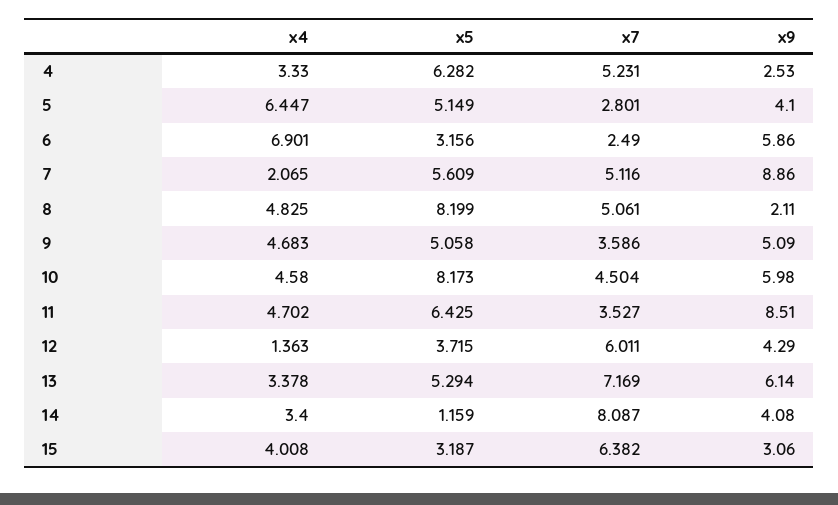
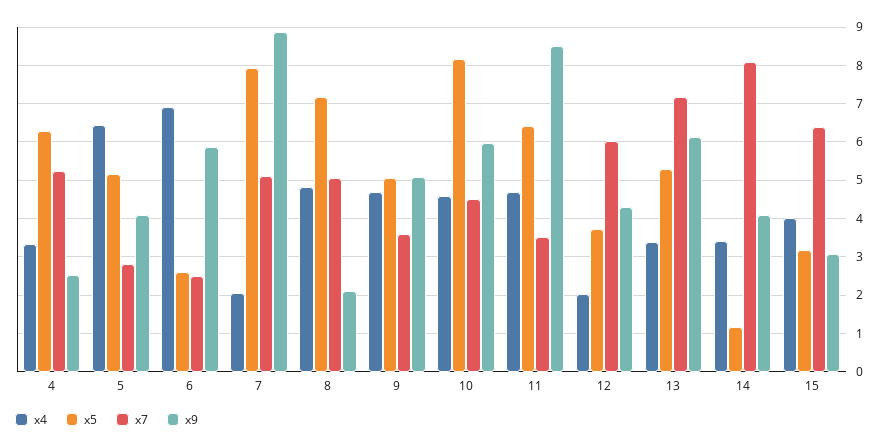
  {
    "x4": {
      "4": 3.33,
      "5": 6.447,
      "6": 6.901,
      "7": 2.065,
      "8": 4.825,
      "9": 4.683,
      "10": 4.58,
      "11": 4.702,
-     "12": 1.363,
+     "12": 2,
      "13": 3.378,
      "14": 3.4,
      "15": 4.008
    },
    "x5": {
      "4": 6.282,
      "5": 5.149,
-     "6": 3.156,
+     "6": 2.6,
-     "7": 5.609,
+     "7": 8,
-     "8": 8.199,
+     "8": 7.2,
      "9": 5.058,
      "10": 8.173,
      "11": 6.425,
      "12": 3.715,
      "13": 5.294,
      "14": 1.159,
      "15": 3.187
    },
    "x7": {
      "4": 5.231,
      "5": 2.801,
      "6": 2.49,
      "7": 5.116,
      "8": 5.061,
      "9": 3.586,
      "10": 4.504,
      "11": 3.527,
      "12": 6.011,
      "13": 7.169,
      "14": 8.087,
      "15": 6.382
    },
    "x9": {
      "4": 2.53,
      "5": 4.1,
      "6": 5.86,
      "7": 8.86,
      "8": 2.11,
      "9": 5.09,
      "10": 5.98,
      "11": 8.51,
      "12": 4.29,
      "13": 6.14,
      "14": 4.08,
      "15": 3.06
    }
  }

